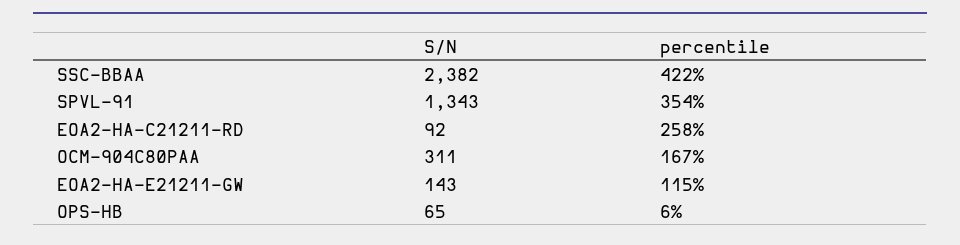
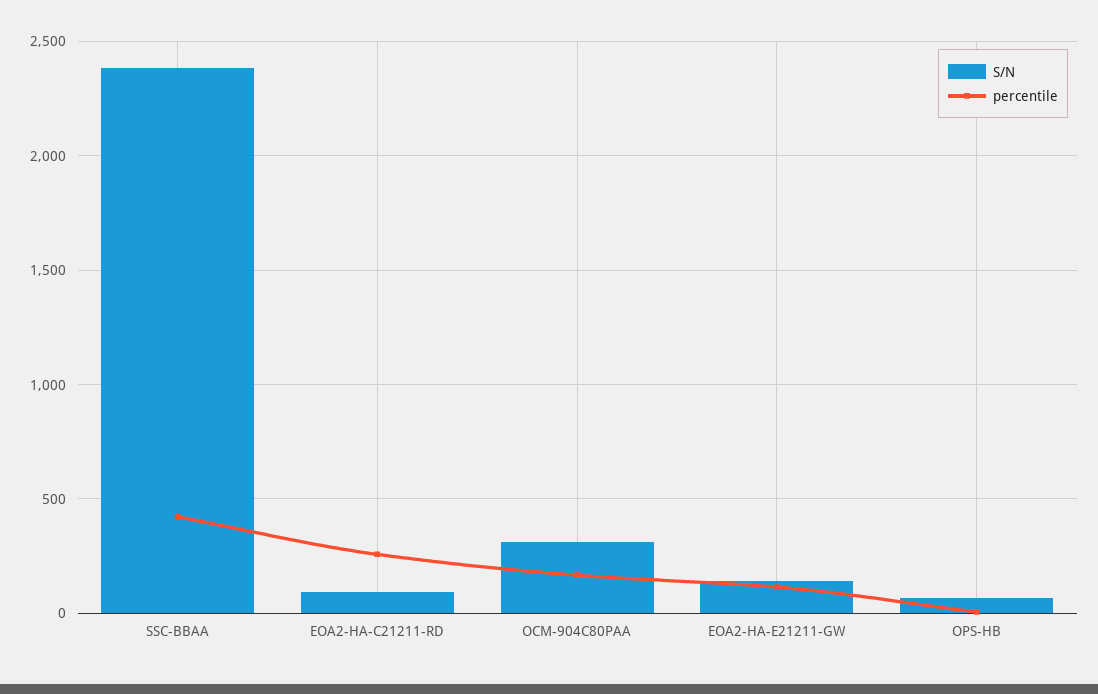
  {
    "S/N": {
      "SSC-BBAA": 2382,
-     "SPVL-91": 1343,
      "EOA2-HA-C21211-RD": 92,
      "OCM-904C80PAA": 311,
      "EOA2-HA-E21211-GW": 143,
      "OPS-HB": 65
    },
    "percentile": {
      "SSC-BBAA": 422,
-     "SPVL-91": 354,
      "EOA2-HA-C21211-RD": 258,
      "OCM-904C80PAA": 167,
      "EOA2-HA-E21211-GW": 115,
      "OPS-HB": 6
    }
  }

